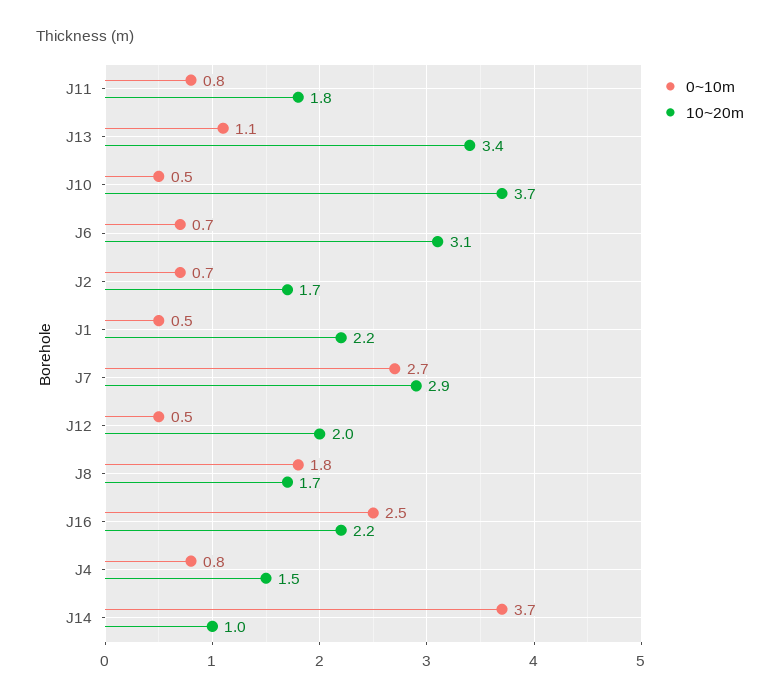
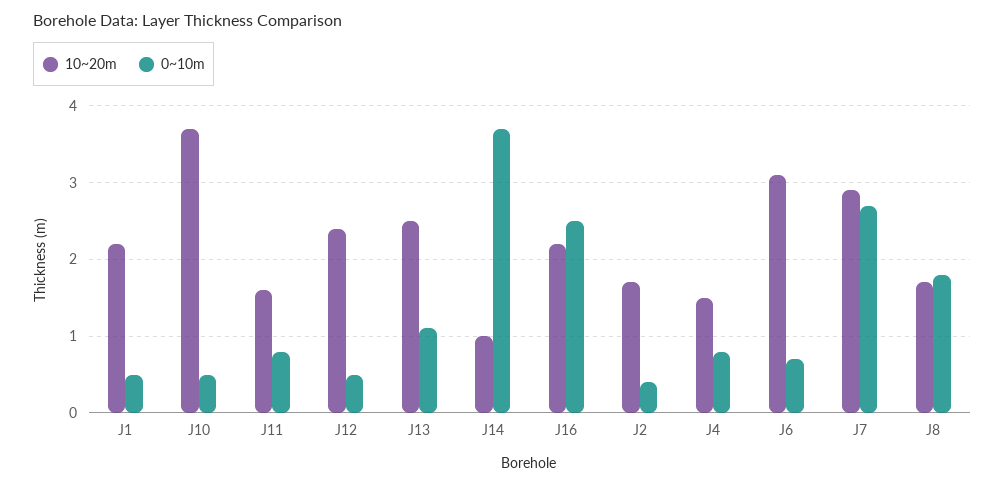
  {
    "0~10m": {
      "J11": 0.8,
      "J13": 1.1,
      "J10": 0.5,
      "J6": 0.7,
-     "J2": 0.7,
+     "J2": 0.4,
      "J1": 0.5,
      "J7": 2.7,
      "J12": 0.5,
      "J8": 1.8,
      "J16": 2.5,
      "J4": 0.8,
      "J14": 3.7
    },
    "10~20m": {
-     "J11": 1.8,
+     "J11": 1.6,
-     "J13": 3.4,
+     "J13": 2.5,
      "J10": 3.7,
      "J6": 3.1,
      "J2": 1.7,
      "J1": 2.2,
      "J7": 2.9,
-     "J12": 2,
+     "J12": 2.4,
      "J8": 1.7,
      "J16": 2.2,
      "J4": 1.5,
      "J14": 1
    }
  }

